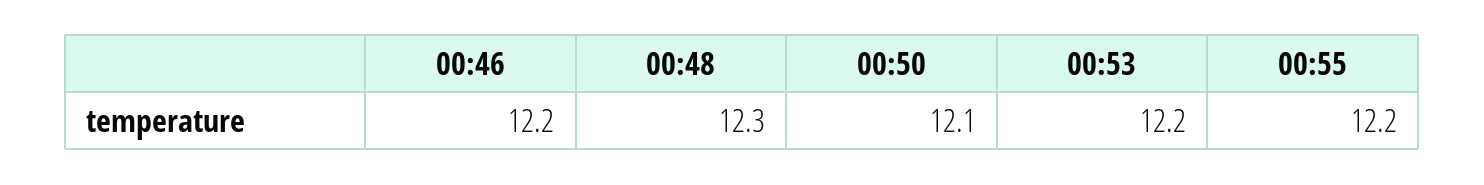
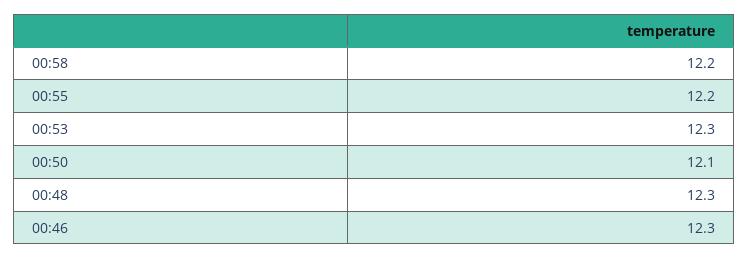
  {
-   "00:46": 12.2,
+   "00:46": 12.3,
    "00:48": 12.3,
    "00:50": 12.1,
-   "00:53": 12.2,
+   "00:53": 12.3,
-   "00:55": 12.2
+   "00:55": 12.2,
+   "00:58": 12.2
  }

